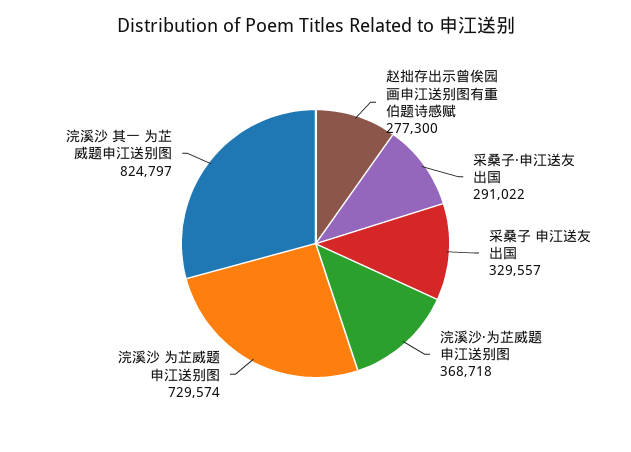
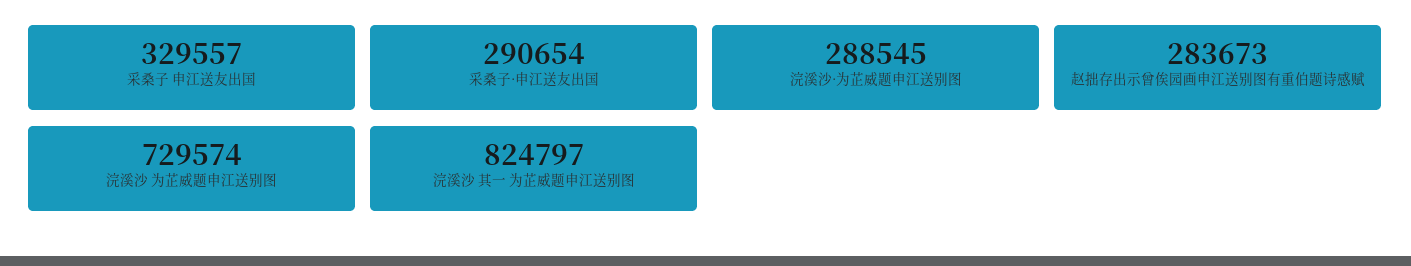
  {
-   "赵拙存出示曾俟园画申江送别图有重伯题诗感赋": 277300,
+   "赵拙存出示曾俟园画申江送别图有重伯题诗感赋": 283673,
-   "采桑子·申江送友出国": 291022,
+   "采桑子·申江送友出国": 290654,
    "采桑子 申江送友出国": 329557,
-   "浣溪沙·为芷威题申江送别图": 368718,
+   "浣溪沙·为芷威题申江送别图": 288545,
    "浣溪沙 为芷威题申江送别图": 729574,
    "浣溪沙 其一 为芷威题申江送别图": 824797
  }

